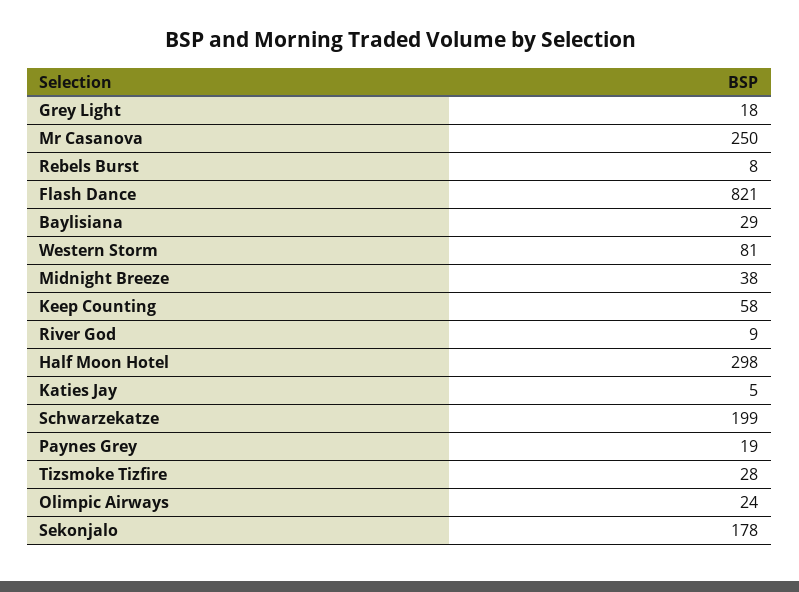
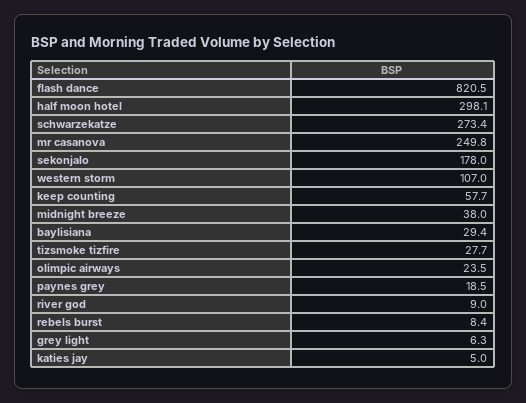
  {
-   "Grey Light": 18,
+   "Grey Light": 6.3,
    "Mr Casanova": 249.8,
    "Rebels Burst": 8.4,
    "Flash Dance": 820.5,
    "Baylisiana": 29.4,
-   "Western Storm": 81,
+   "Western Storm": 107,
    "Midnight Breeze": 38,
    "Keep Counting": 57.7,
    "River God": 9,
    "Half Moon Hotel": 298.1,
    "Katies Jay": 5,
-   "Schwarzekatze": 199,
+   "Schwarzekatze": 273.4,
    "Paynes Grey": 18.5,
    "Tizsmoke Tizfire": 27.7,
    "Olimpic Airways": 23.5,
    "Sekonjalo": 178
  }

